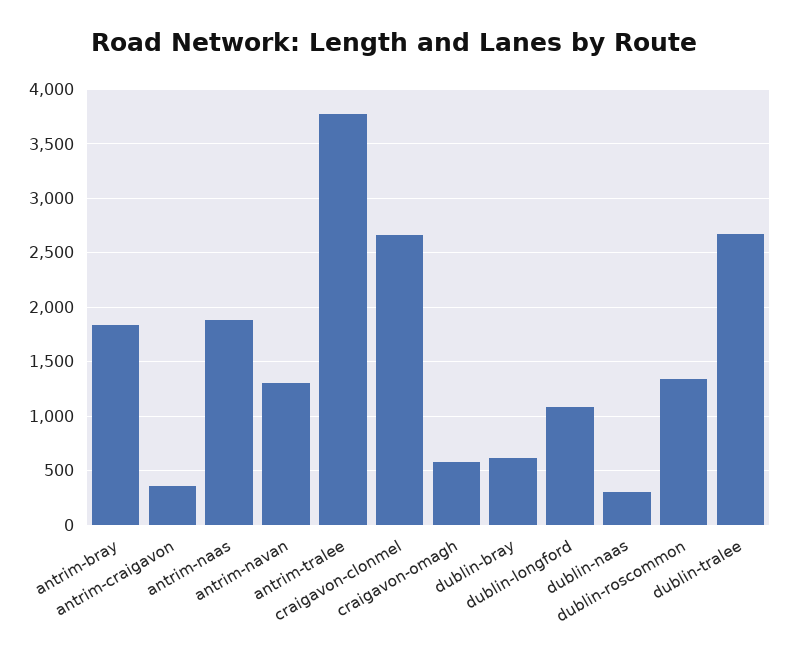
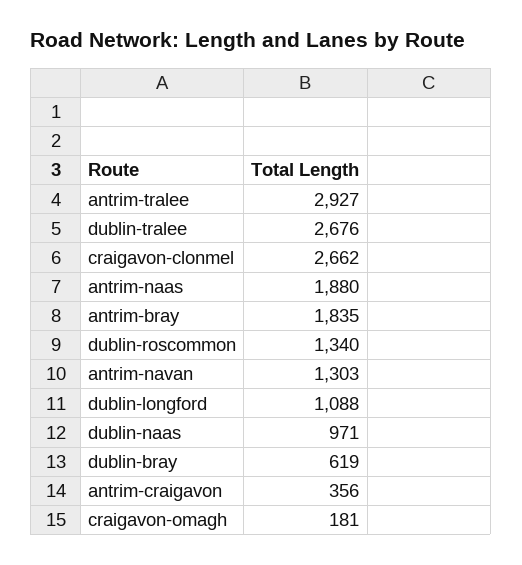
  {
    "antrim-bray": 1835,
    "antrim-craigavon": 356,
    "antrim-naas": 1880,
    "antrim-navan": 1303,
-   "antrim-tralee": 3800,
+   "antrim-tralee": 2927,
    "craigavon-clonmel": 2662,
-   "craigavon-omagh": 600,
+   "craigavon-omagh": 181,
    "dublin-bray": 619,
    "dublin-longford": 1088,
-   "dublin-naas": 300,
+   "dublin-naas": 971,
    "dublin-roscommon": 1340,
    "dublin-tralee": 2676
  }

